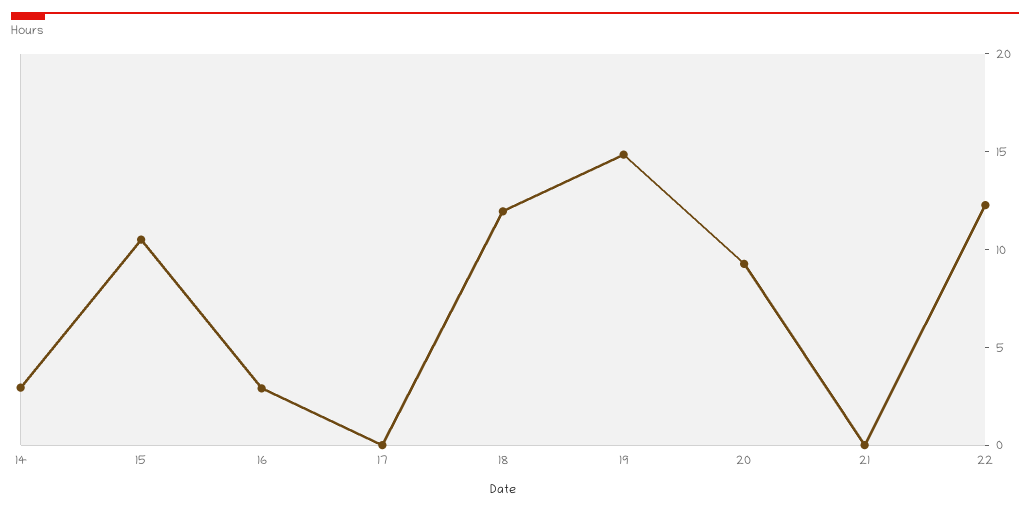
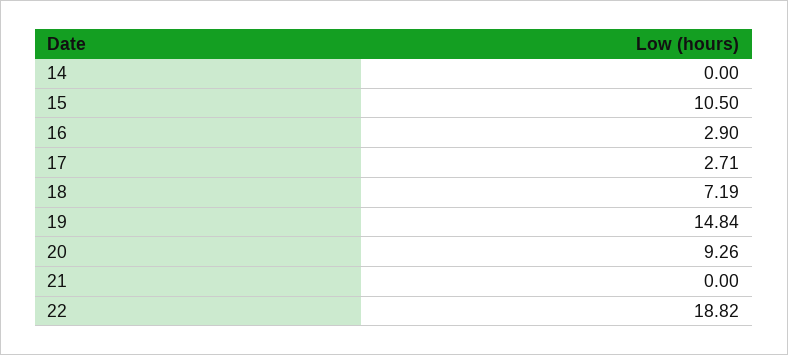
  {
-   "14": 3,
+   "14": 0,
    "15": 10.5,
    "16": 2.9,
-   "17": 0,
+   "17": 2.71,
-   "18": 12,
+   "18": 7.19,
    "19": 14.84,
    "20": 9.26,
    "21": 0,
-   "22": 12
+   "22": 18.82
  }

